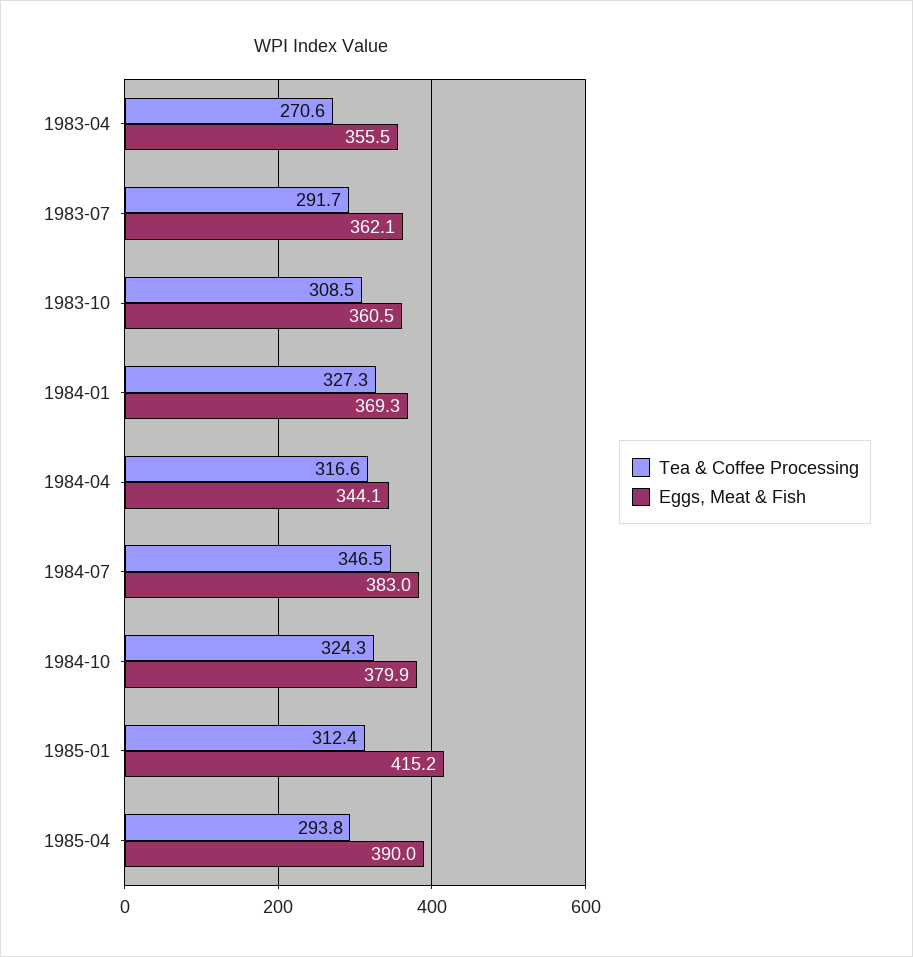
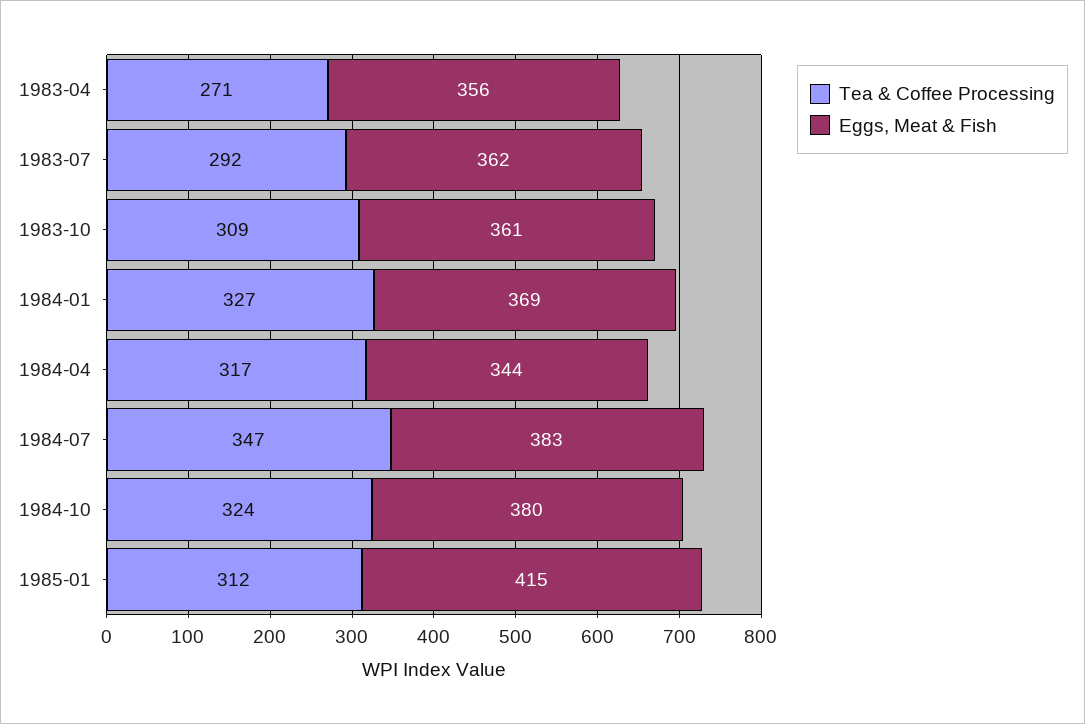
  {
    "Tea & Coffee Processing": {
      "1983-04": 270.6,
      "1983-07": 291.7,
      "1983-10": 308.5,
      "1984-01": 327.3,
      "1984-04": 316.6,
      "1984-07": 346.5,
      "1984-10": 324.3,
-     "1985-01": 312.4,
+     "1985-01": 312.4
-     "1985-04": 293.8
    },
    "Eggs, Meat & Fish": {
      "1983-04": 355.5,
      "1983-07": 362.1,
      "1983-10": 360.5,
      "1984-01": 369.3,
      "1984-04": 344.1,
      "1984-07": 383,
      "1984-10": 379.9,
-     "1985-01": 415.2,
+     "1985-01": 415.2
-     "1985-04": 390
    }
  }

